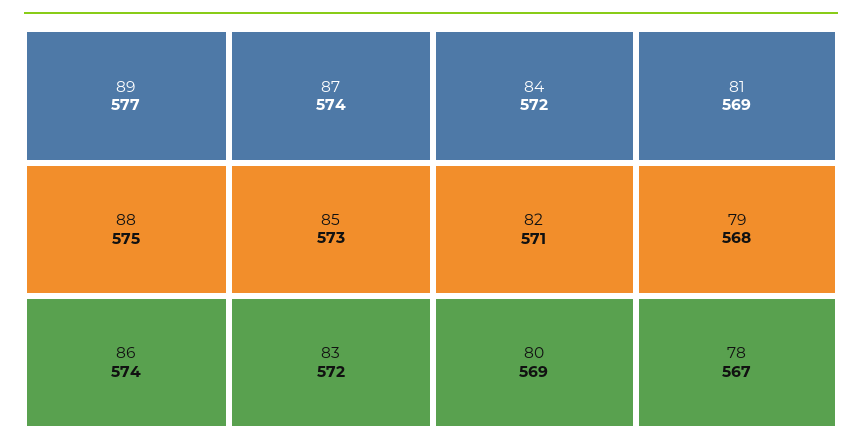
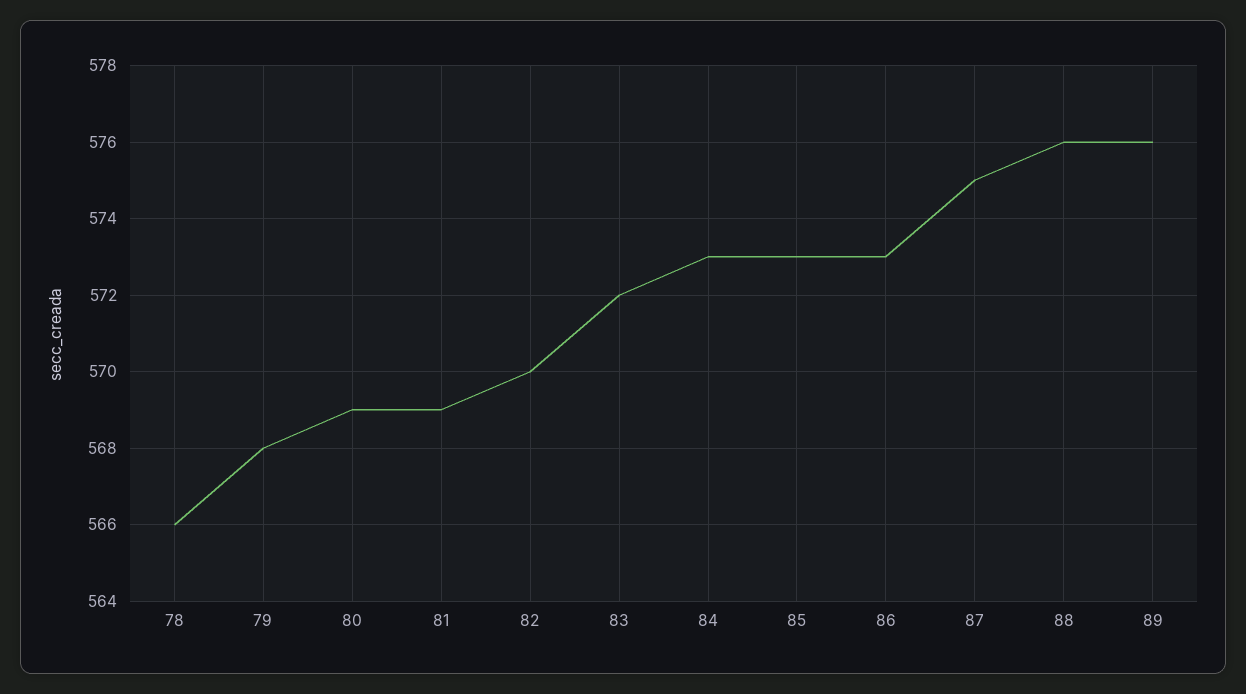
  {
-   "89": 577,
+   "89": 576,
-   "88": 575,
+   "88": 576,
-   "86": 574,
+   "86": 573,
-   "87": 574,
+   "87": 575,
    "85": 573,
    "83": 572,
-   "84": 572,
+   "84": 573,
-   "82": 571,
+   "82": 570,
    "80": 569,
    "81": 569,
    "79": 568,
-   "78": 567
+   "78": 566
  }

